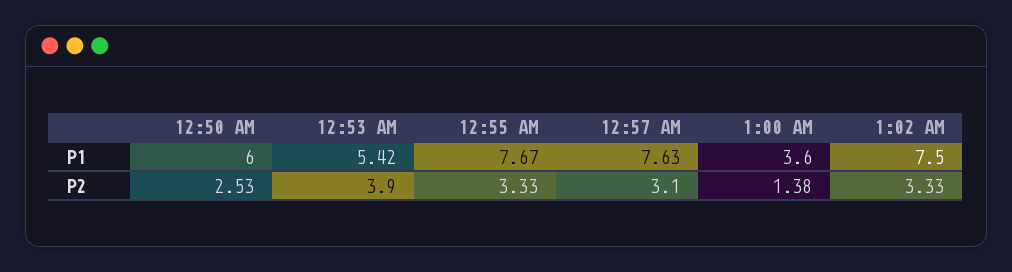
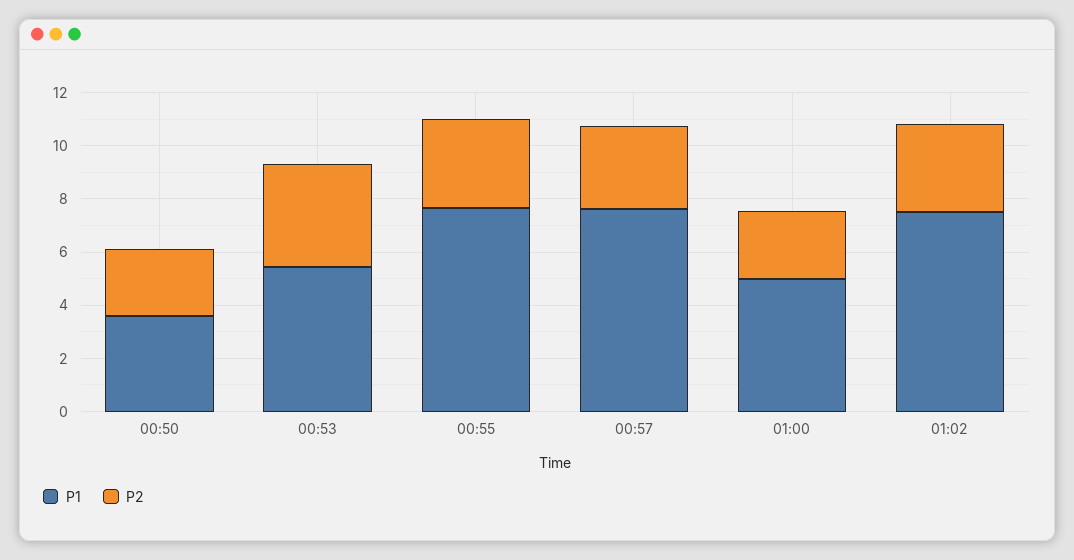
  {
    "P1": {
-     "12:50 AM": 6,
+     "12:50 AM": 3.5,
      "12:53 AM": 5.42,
      "12:55 AM": 7.67,
      "12:57 AM": 7.63,
-     "1:00 AM": 3.6,
+     "1:00 AM": 5,
      "1:02 AM": 7.5
    },
    "P2": {
      "12:50 AM": 2.53,
      "12:53 AM": 3.9,
      "12:55 AM": 3.33,
      "12:57 AM": 3.1,
-     "1:00 AM": 1.38,
+     "1:00 AM": 2.5,
      "1:02 AM": 3.33
    }
  }

